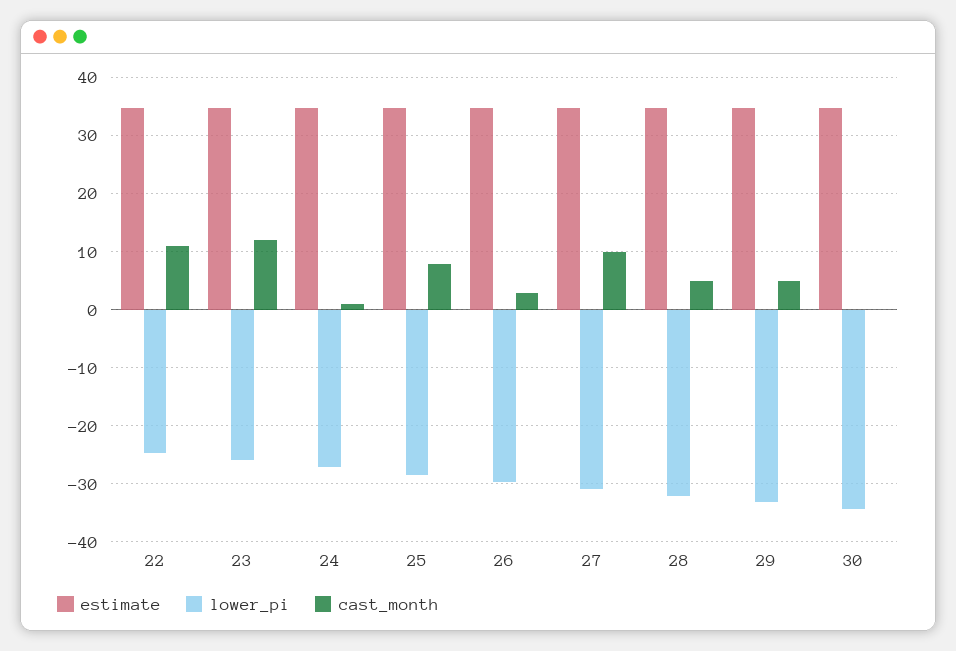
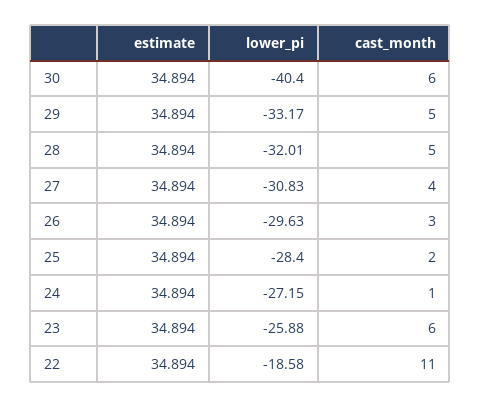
  {
    "estimate": {
      "22": 34.894,
      "23": 34.894,
      "24": 34.894,
      "25": 34.894,
      "26": 34.894,
      "27": 34.894,
      "28": 34.894,
      "29": 34.894,
      "30": 34.894
    },
    "lower_pi": {
-     "22": -24,
+     "22": -18.58,
      "23": -25.88,
      "24": -27.15,
      "25": -28.4,
      "26": -29.63,
      "27": -30.83,
      "28": -32.01,
      "29": -33.17,
-     "30": -34
+     "30": -40.4
    },
    "cast_month": {
      "22": 11,
-     "23": 12,
+     "23": 6,
      "24": 1,
-     "25": 8,
+     "25": 2,
      "26": 3,
-     "27": 10,
+     "27": 4,
      "28": 5,
      "29": 5,
-     "30": 0
+     "30": 6
    }
  }

